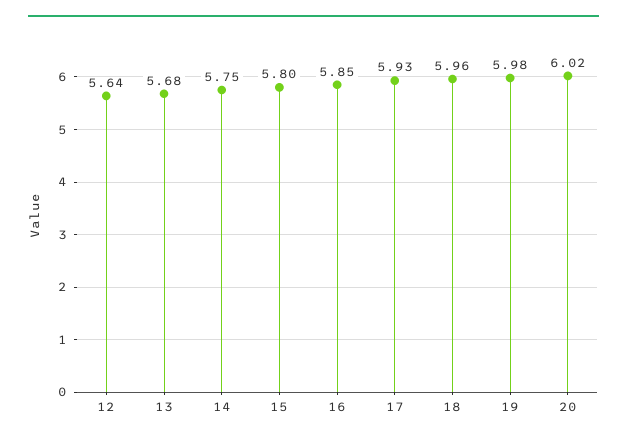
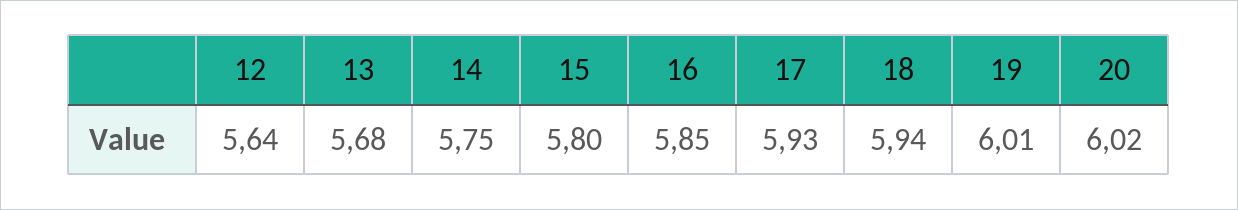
  {
    "12": 5.64,
    "13": 5.68,
    "14": 5.75,
    "15": 5.8,
    "16": 5.85,
    "17": 5.93,
-   "18": 5.96,
+   "18": 5.94,
-   "19": 5.98,
+   "19": 6.01,
    "20": 6.02
  }

